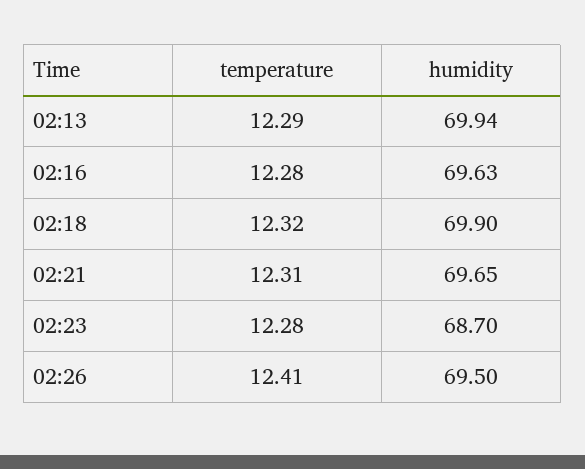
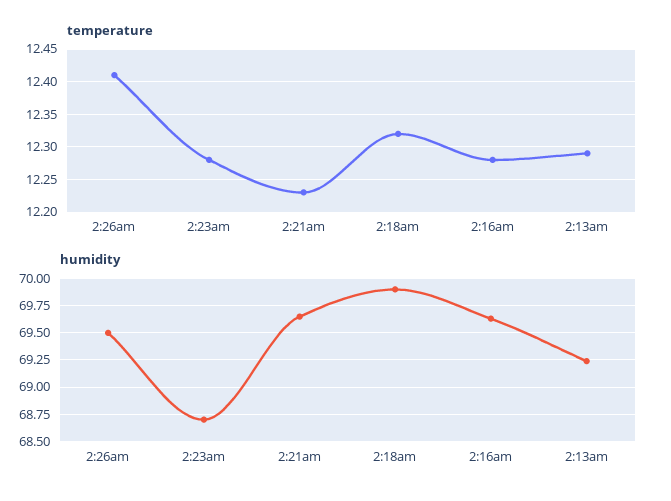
  {
    "temperature": {
      "02:13": 12.29,
      "02:16": 12.28,
      "02:18": 12.32,
-     "02:21": 12.31,
+     "02:21": 12.23,
      "02:23": 12.28,
      "02:26": 12.41
    },
    "humidity": {
-     "02:13": 69.94,
+     "02:13": 69.25,
      "02:16": 69.63,
      "02:18": 69.9,
      "02:21": 69.65,
      "02:23": 68.7,
      "02:26": 69.5
    }
  }

